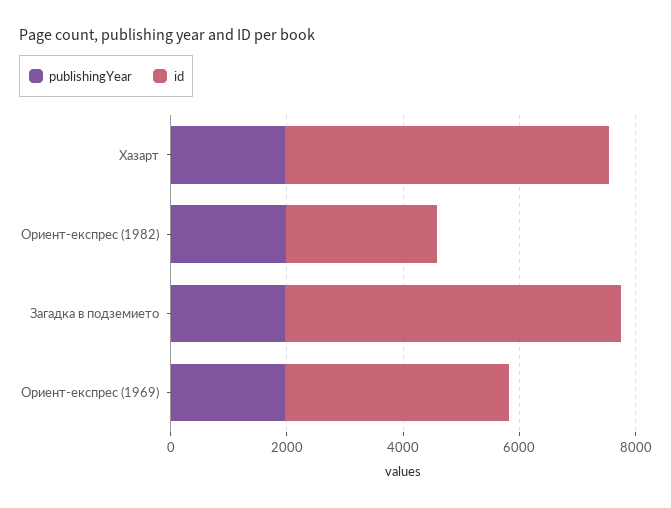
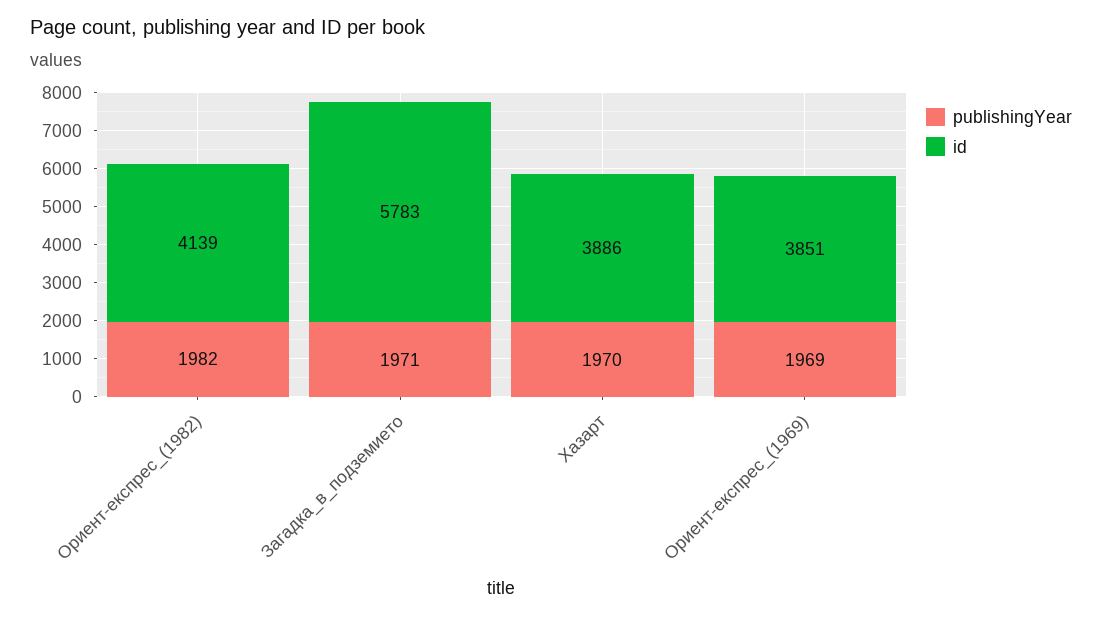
  {
    "publishingYear": {
      "Хазарт": 1970,
      "Ориент-експрес (1982)": 1982,
      "Загадка в подземието": 1971,
      "Ориент-експрес (1969)": 1969
    },
    "id": {
-     "Хазарт": 5500,
+     "Хазарт": 3886,
-     "Ориент-експрес (1982)": 2500,
+     "Ориент-експрес (1982)": 4139,
      "Загадка в подземието": 5783,
      "Ориент-експрес (1969)": 3851
    }
  }

